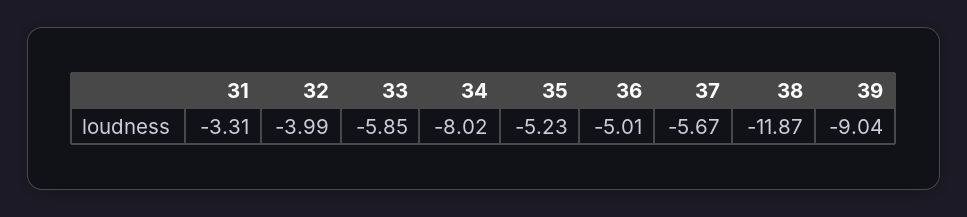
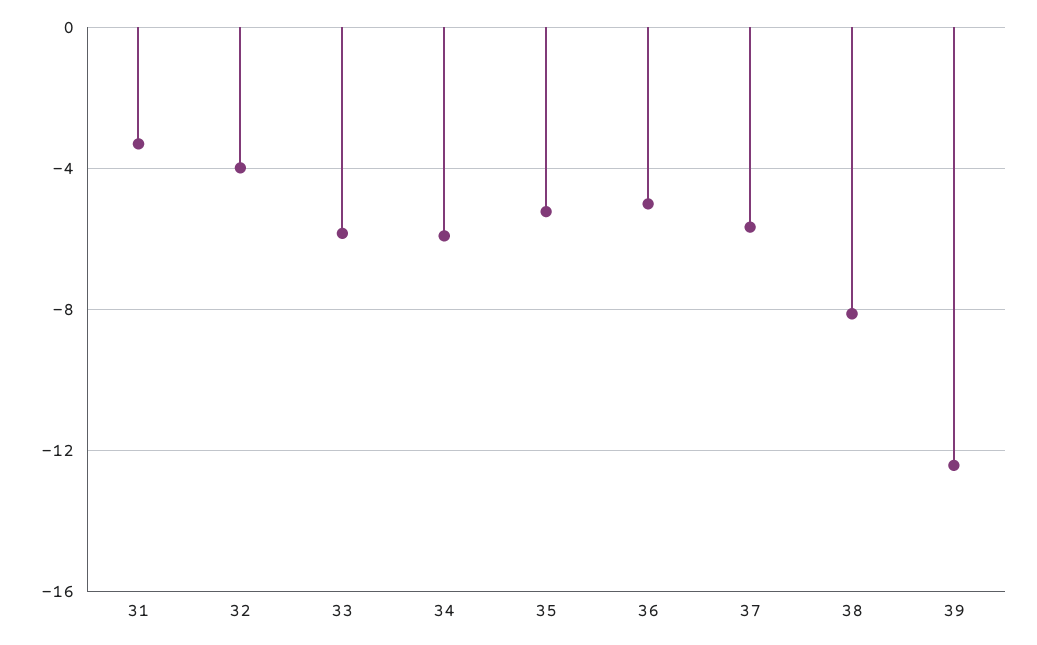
  {
    "31": -3.31,
    "32": -3.99,
    "33": -5.85,
-   "34": -8.02,
+   "34": -6,
    "35": -5.23,
    "36": -5.01,
    "37": -5.67,
-   "38": -11.87,
+   "38": -8,
-   "39": -9.04
+   "39": -12.5
  }

